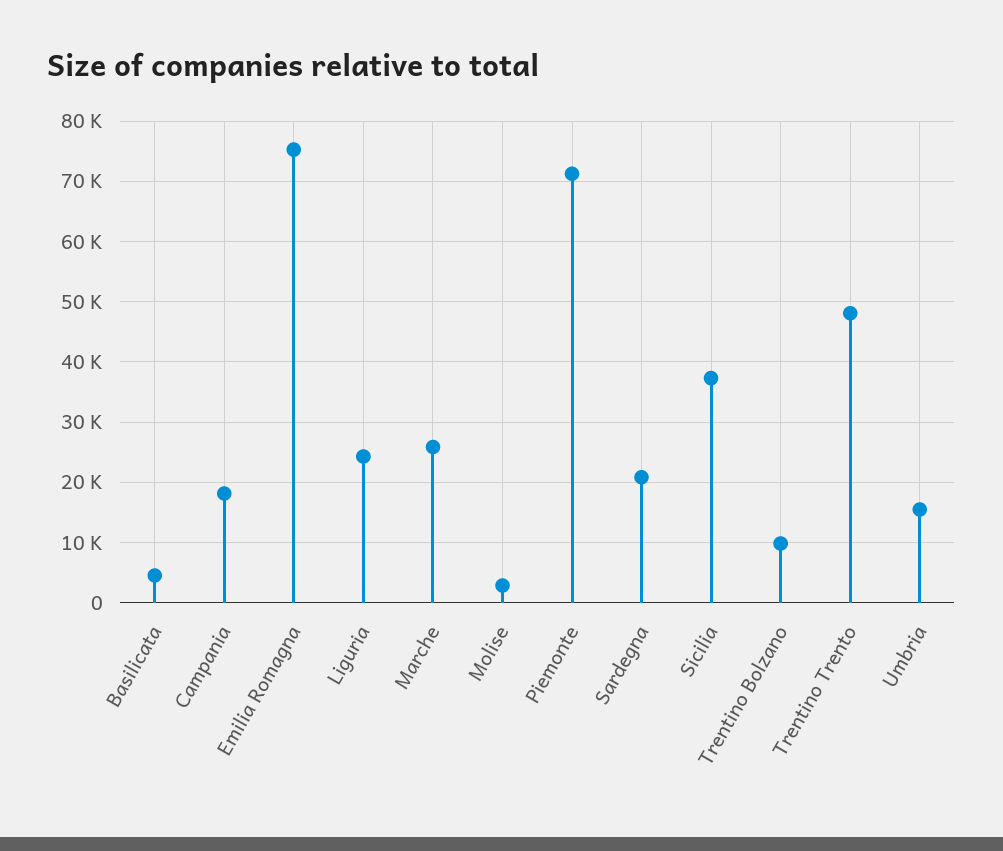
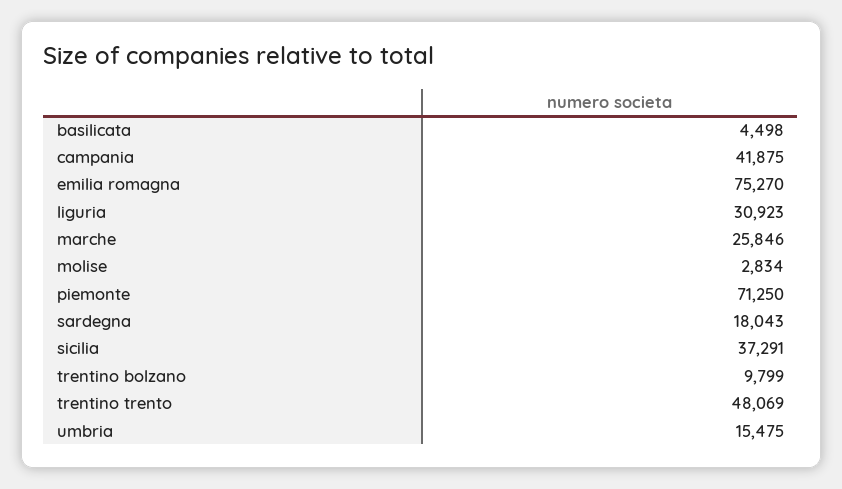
  {
    "Basilicata": 4498,
-   "Campania": 18000,
+   "Campania": 41875,
    "Emilia Romagna": 75270,
-   "Liguria": 24000,
+   "Liguria": 30923,
    "Marche": 25846,
    "Molise": 2834,
    "Piemonte": 71250,
-   "Sardegna": 21000,
+   "Sardegna": 18043,
    "Sicilia": 37291,
    "Trentino Bolzano": 9799,
    "Trentino Trento": 48069,
    "Umbria": 15475
  }

